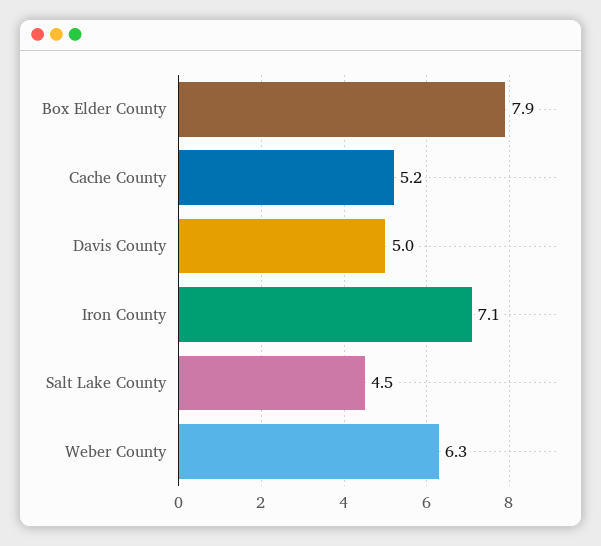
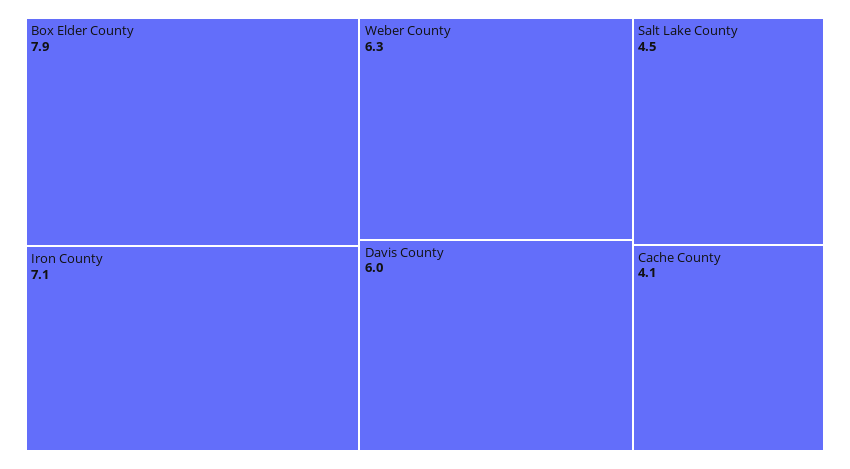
  {
    "Box Elder County": 7.9,
-   "Cache County": 5.2,
+   "Cache County": 4.1,
-   "Davis County": 5,
+   "Davis County": 6,
    "Iron County": 7.1,
    "Salt Lake County": 4.5,
    "Weber County": 6.3
  }

